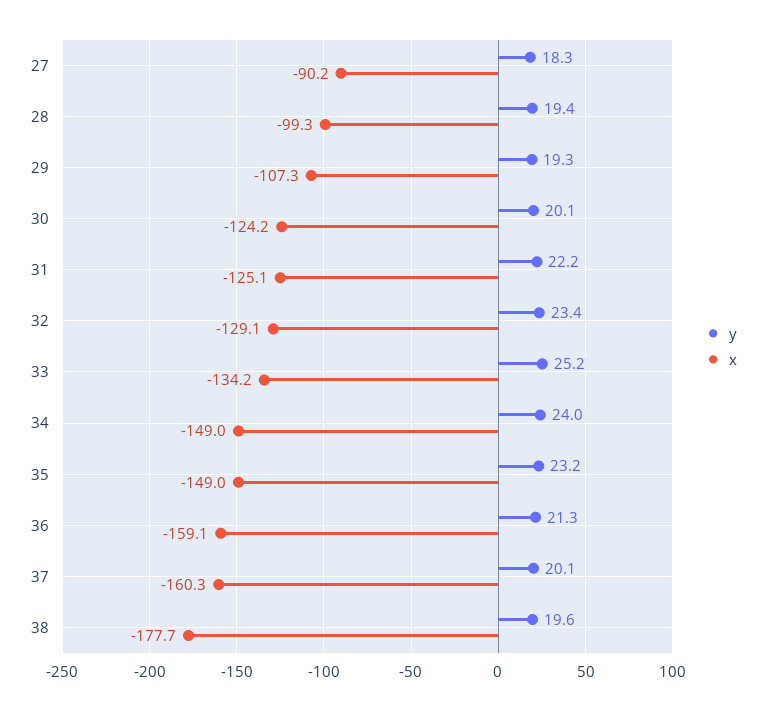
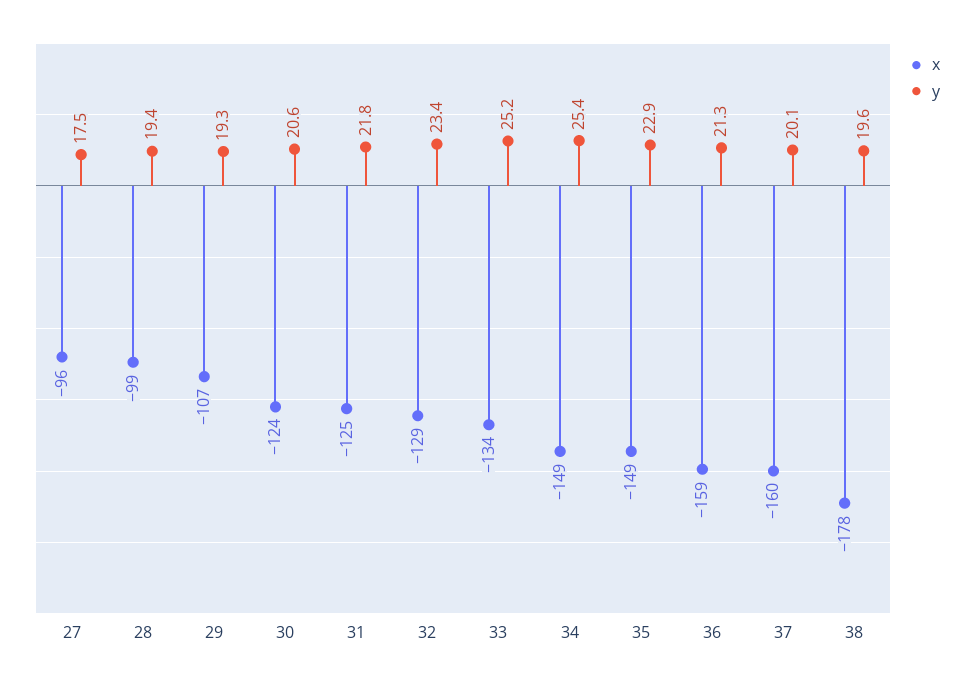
  {
    "y": {
-     "27": 18.3,
+     "27": 17.5,
      "28": 19.4,
      "29": 19.3,
-     "30": 20.1,
+     "30": 20.6,
-     "31": 22.2,
+     "31": 21.8,
      "32": 23.4,
      "33": 25.2,
-     "34": 24,
+     "34": 25.4,
-     "35": 23.2,
+     "35": 22.9,
      "36": 21.3,
      "37": 20.1,
      "38": 19.6
    },
    "x": {
-     "27": -90.2,
+     "27": -96,
      "28": -99.3,
      "29": -107.3,
      "30": -124.2,
      "31": -125.1,
      "32": -129.1,
      "33": -134.2,
      "34": -149,
      "35": -149,
      "36": -159.1,
      "37": -160.3,
      "38": -177.7
    }
  }

